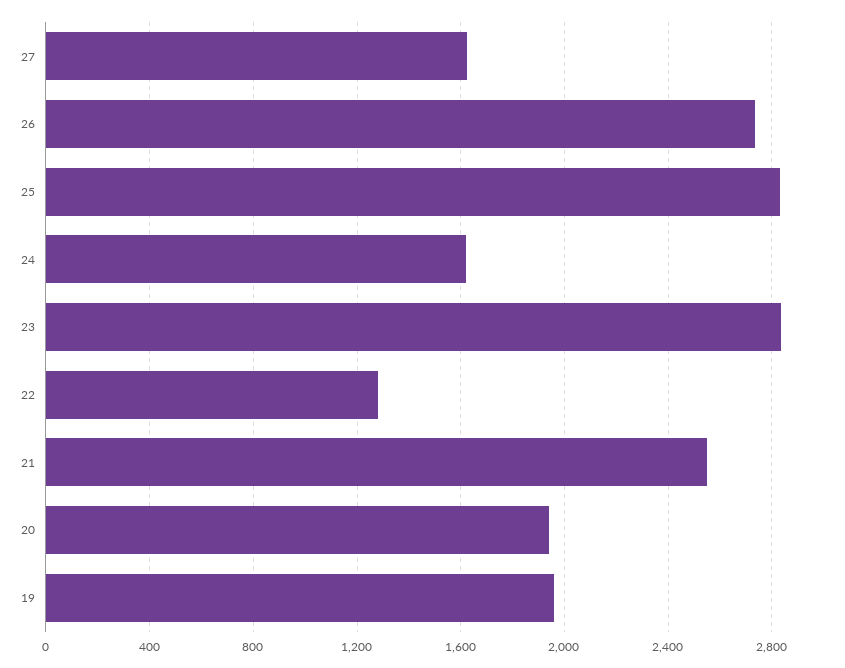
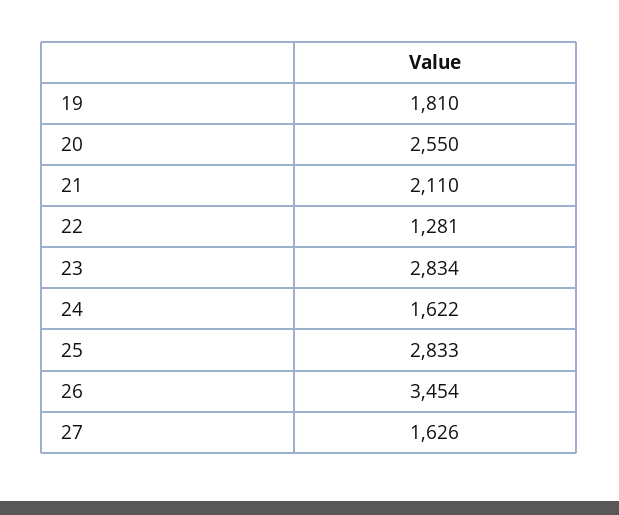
  {
    "27": 1626,
-   "26": 2750,
+   "26": 3454,
    "25": 2833,
    "24": 1622,
    "23": 2834,
    "22": 1281,
-   "21": 2550,
+   "21": 2110,
-   "20": 1950,
+   "20": 2550,
-   "19": 1950
+   "19": 1810
  }

